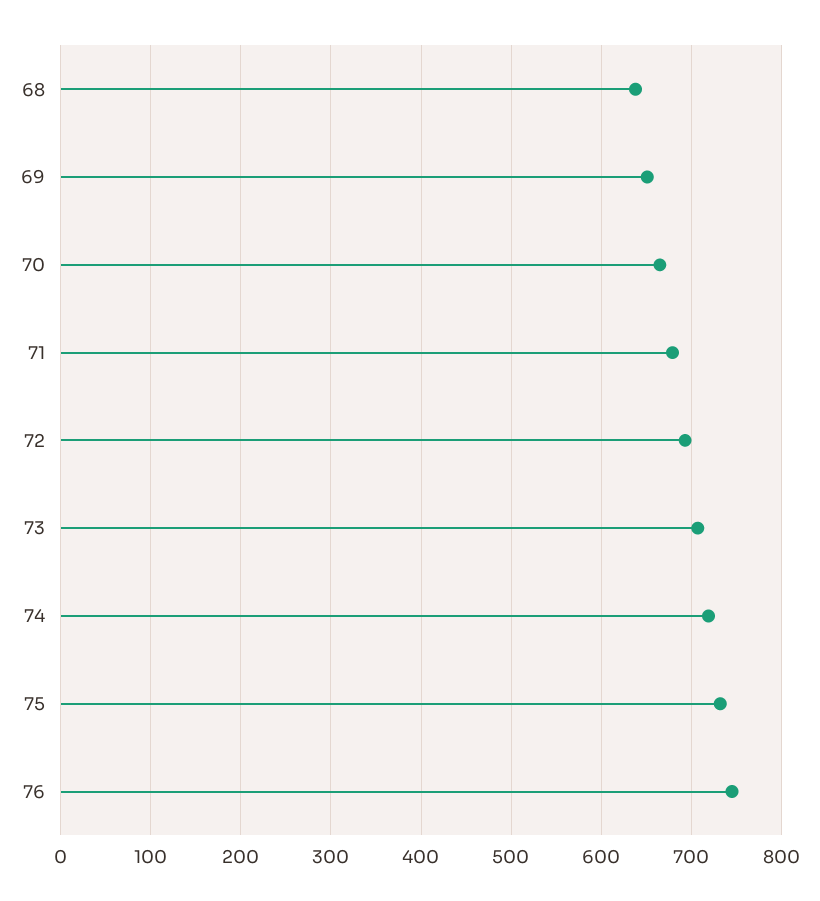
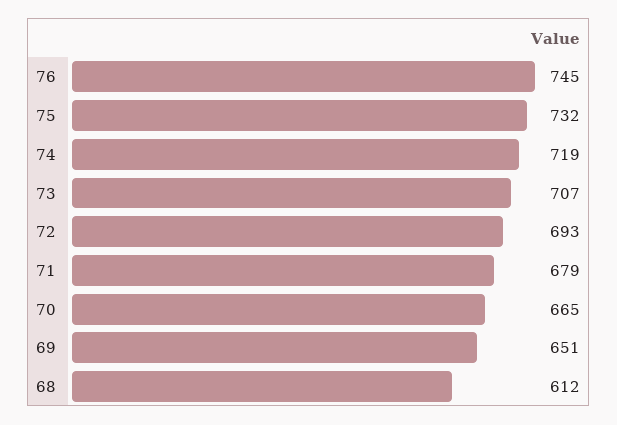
  {
-   "68": 640,
+   "68": 612,
    "69": 651,
    "70": 665,
    "71": 679,
    "72": 693,
    "73": 707,
    "74": 719,
    "75": 732,
    "76": 745
  }

